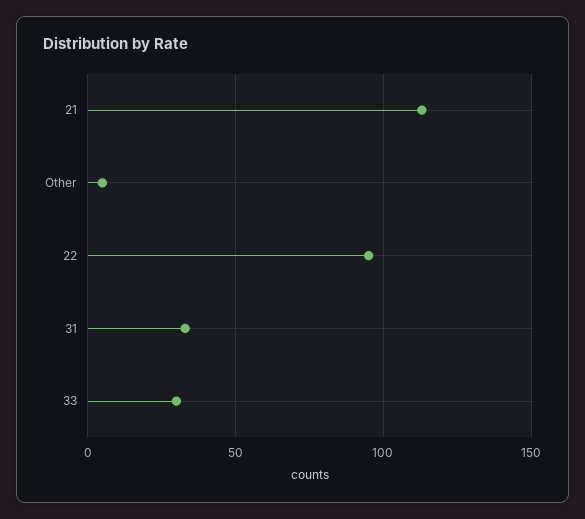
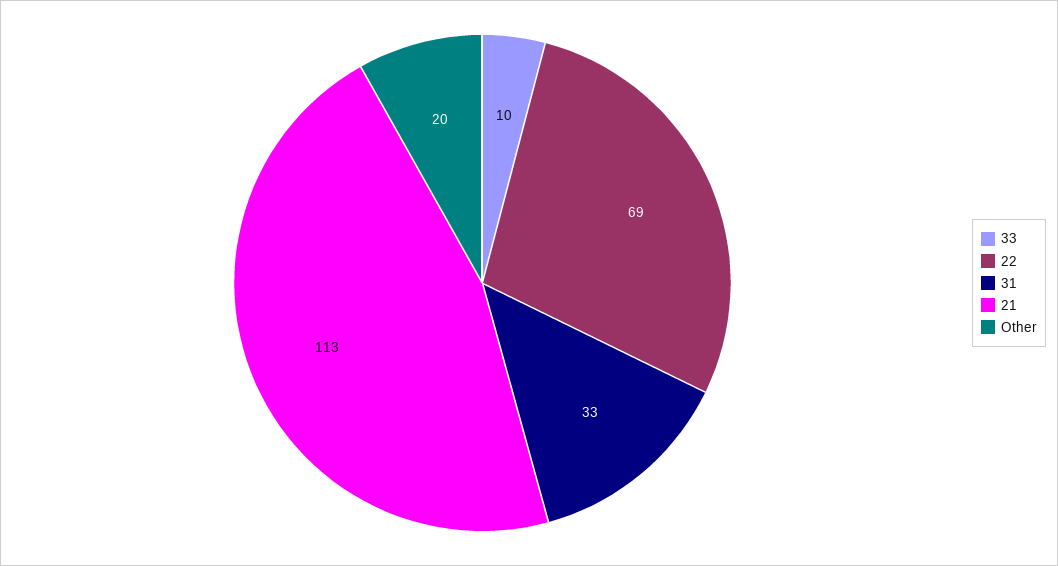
  {
    "21": 113,
-   "Other": 5,
+   "Other": 20,
-   "22": 95,
+   "22": 69,
    "31": 33,
-   "33": 30
+   "33": 10
  }

